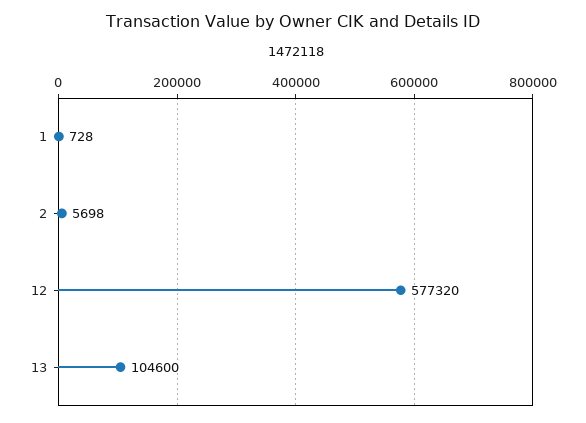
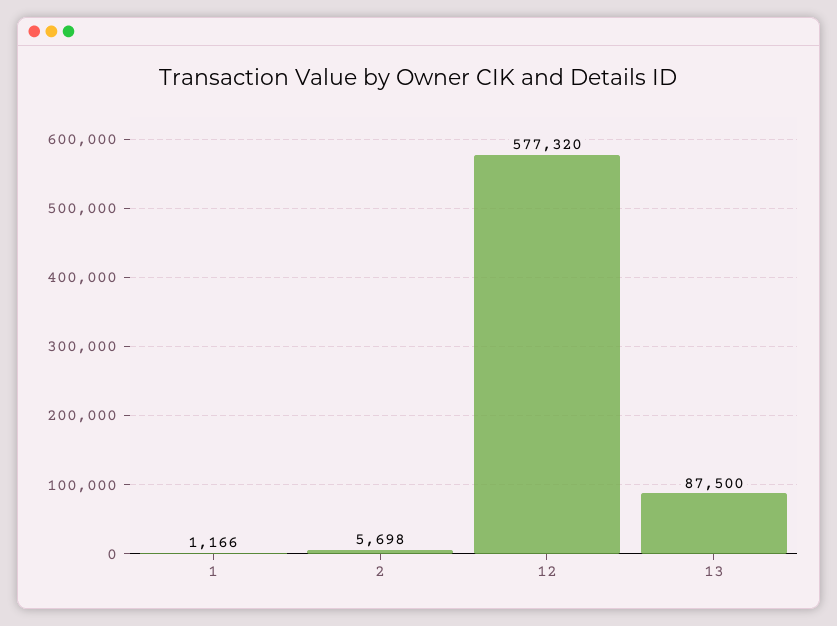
  {
-   "1": 728,
+   "1": 1166,
    "2": 5698,
    "12": 577320,
-   "13": 104600
+   "13": 87500
  }

